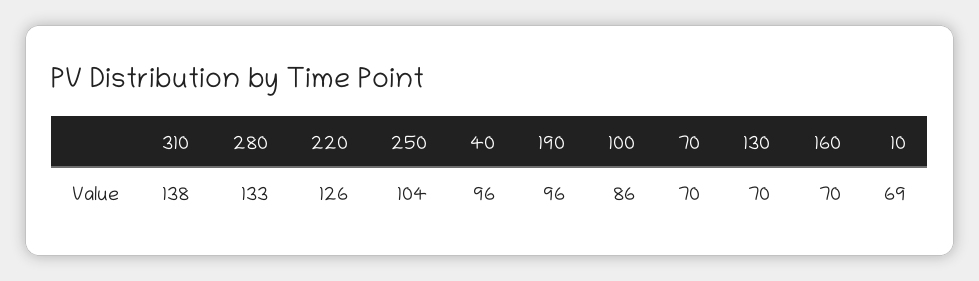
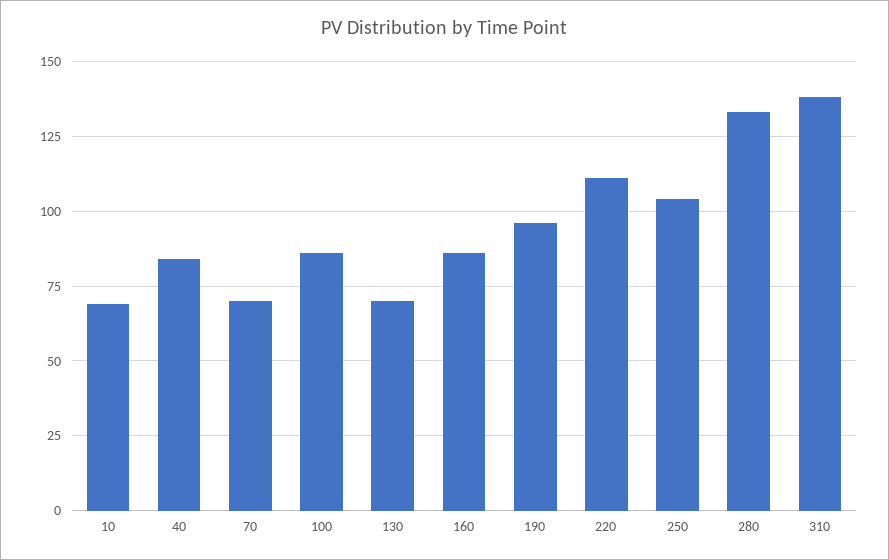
  {
    "310": 138,
    "280": 133,
-   "220": 126,
+   "220": 110,
    "250": 104,
-   "40": 96,
+   "40": 85,
    "190": 96,
    "100": 86,
    "70": 70,
    "130": 70,
-   "160": 70,
+   "160": 85,
    "10": 69
  }

